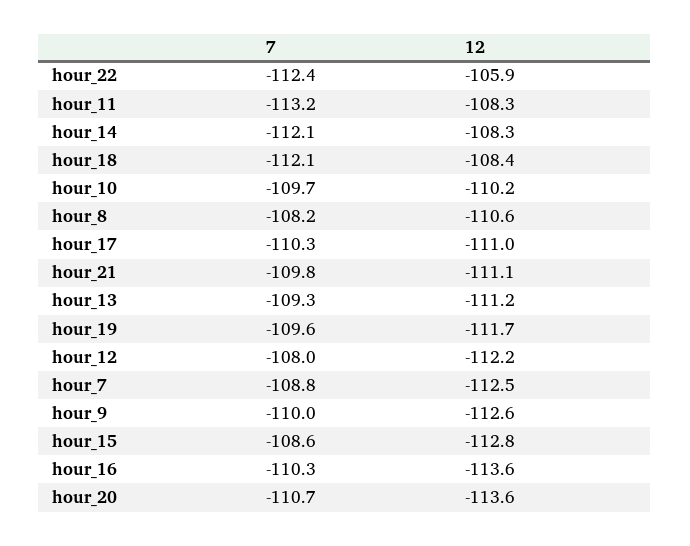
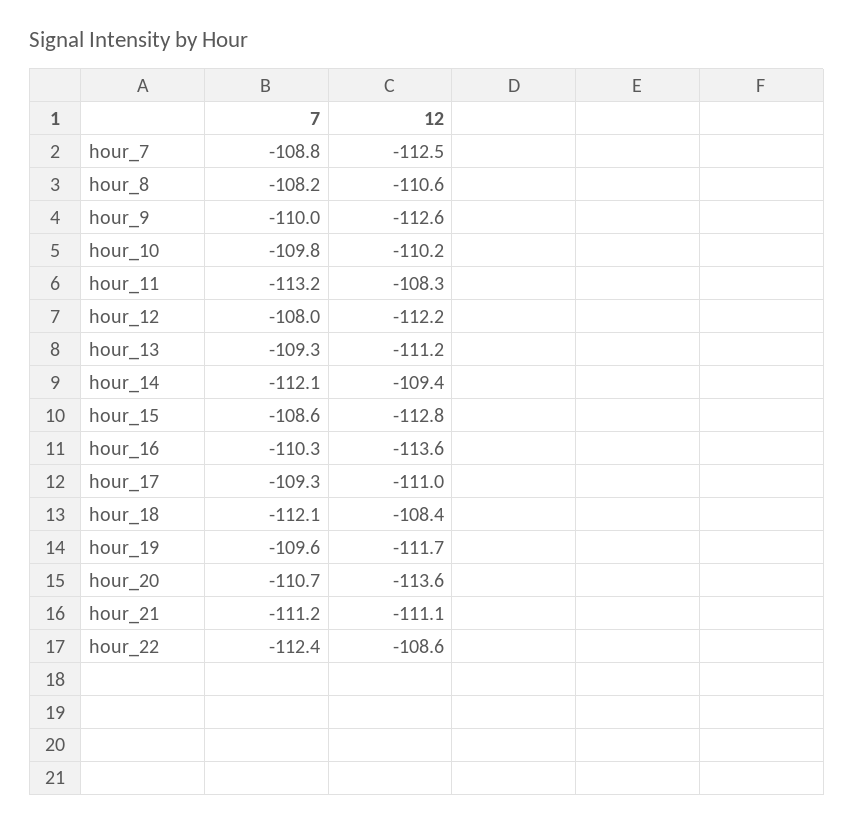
  {
    "7": {
      "hour_22": -112.4,
      "hour_11": -113.2,
      "hour_14": -112.1,
      "hour_18": -112.1,
-     "hour_10": -109.7,
+     "hour_10": -109.8,
      "hour_8": -108.2,
-     "hour_17": -110.3,
+     "hour_17": -109.3,
-     "hour_21": -109.8,
+     "hour_21": -111.2,
      "hour_13": -109.3,
      "hour_19": -109.6,
      "hour_12": -108,
      "hour_7": -108.8,
      "hour_9": -110,
      "hour_15": -108.6,
      "hour_16": -110.3,
      "hour_20": -110.7
    },
    "12": {
-     "hour_22": -105.9,
+     "hour_22": -108.6,
      "hour_11": -108.3,
-     "hour_14": -108.3,
+     "hour_14": -109.4,
      "hour_18": -108.4,
      "hour_10": -110.2,
      "hour_8": -110.6,
      "hour_17": -111,
      "hour_21": -111.1,
      "hour_13": -111.2,
      "hour_19": -111.7,
      "hour_12": -112.2,
      "hour_7": -112.5,
      "hour_9": -112.6,
      "hour_15": -112.8,
      "hour_16": -113.6,
      "hour_20": -113.6
    }
  }

